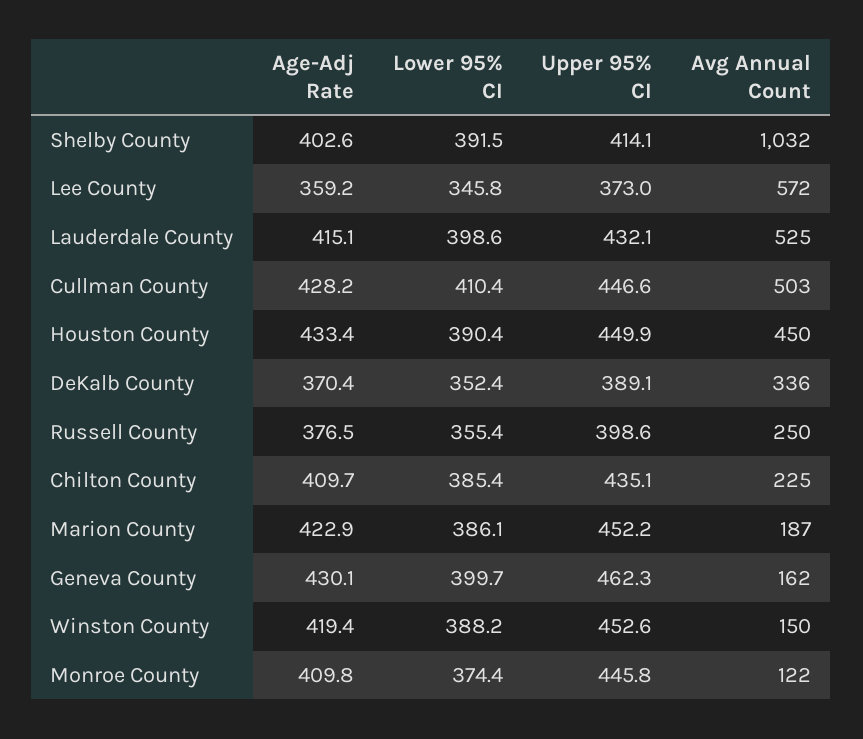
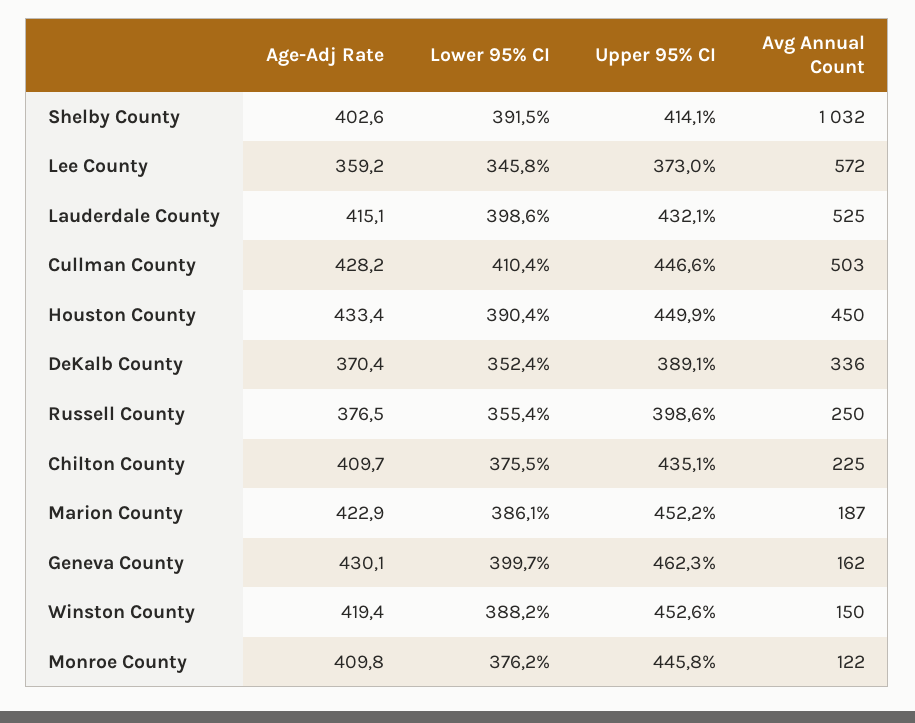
  {
    "Age-Adj Rate": {
      "Shelby County": 402.6,
      "Lee County": 359.2,
      "Lauderdale County": 415.1,
      "Cullman County": 428.2,
      "Houston County": 433.4,
      "DeKalb County": 370.4,
      "Russell County": 376.5,
      "Chilton County": 409.7,
      "Marion County": 422.9,
      "Geneva County": 430.1,
      "Winston County": 419.4,
      "Monroe County": 409.8
    },
    "Lower 95% CI": {
      "Shelby County": 391.5,
      "Lee County": 345.8,
      "Lauderdale County": 398.6,
      "Cullman County": 410.4,
      "Houston County": 390.4,
      "DeKalb County": 352.4,
      "Russell County": 355.4,
-     "Chilton County": 385.4,
+     "Chilton County": 375.5,
      "Marion County": 386.1,
      "Geneva County": 399.7,
      "Winston County": 388.2,
-     "Monroe County": 374.4
+     "Monroe County": 376.2
    },
    "Upper 95% CI": {
      "Shelby County": 414.1,
      "Lee County": 373,
      "Lauderdale County": 432.1,
      "Cullman County": 446.6,
      "Houston County": 449.9,
      "DeKalb County": 389.1,
      "Russell County": 398.6,
      "Chilton County": 435.1,
      "Marion County": 452.2,
      "Geneva County": 462.3,
      "Winston County": 452.6,
      "Monroe County": 445.8
    },
    "Avg Annual Count": {
      "Shelby County": 1032,
      "Lee County": 572,
      "Lauderdale County": 525,
      "Cullman County": 503,
      "Houston County": 450,
      "DeKalb County": 336,
      "Russell County": 250,
      "Chilton County": 225,
      "Marion County": 187,
      "Geneva County": 162,
      "Winston County": 150,
      "Monroe County": 122
    }
  }

